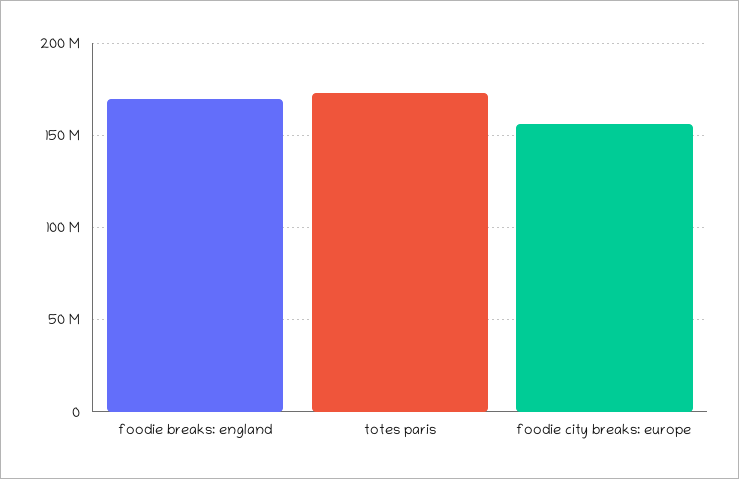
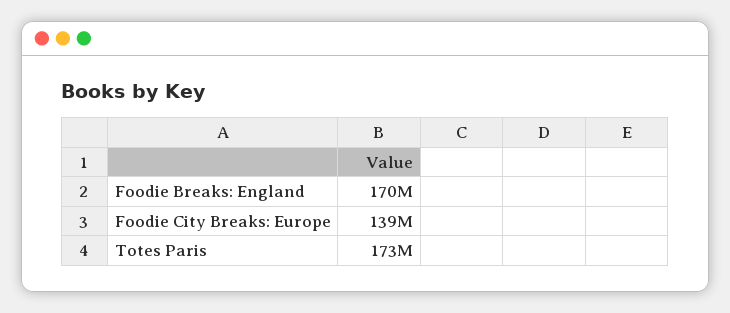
  {
    "foodie breaks: england": 170000000,
    "totes paris": 173000000,
-   "foodie city breaks: europe": 155000000
+   "foodie city breaks: europe": 139000000
  }

